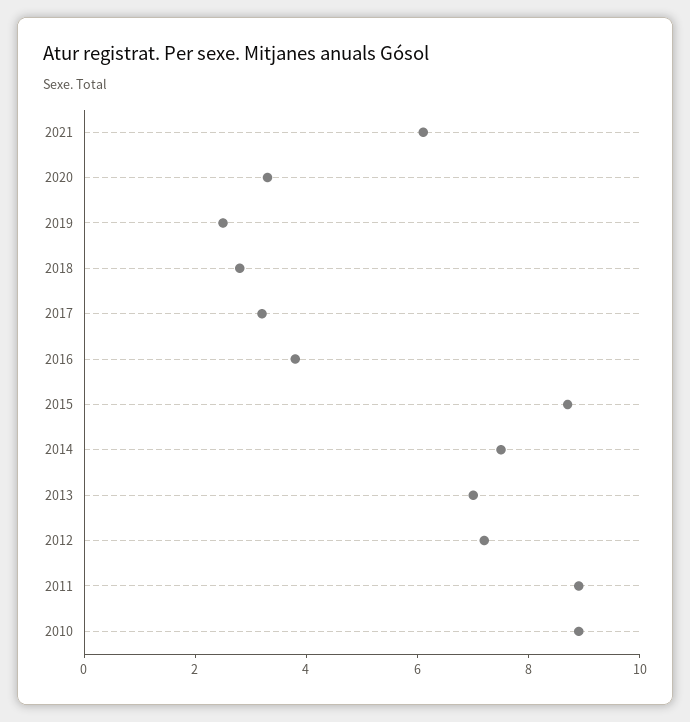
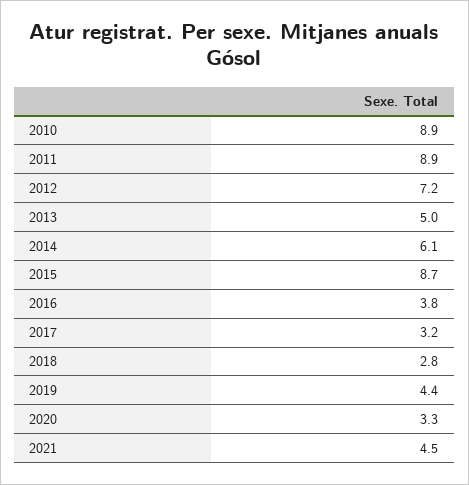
  {
-   "2021": 6,
+   "2021": 4.5,
    "2020": 3.3,
-   "2019": 2.5,
+   "2019": 4.4,
    "2018": 2.8,
    "2017": 3.2,
    "2016": 3.8,
    "2015": 8.7,
-   "2014": 7.5,
+   "2014": 6.1,
-   "2013": 7,
+   "2013": 5,
    "2012": 7.2,
    "2011": 8.9,
    "2010": 8.9
  }

